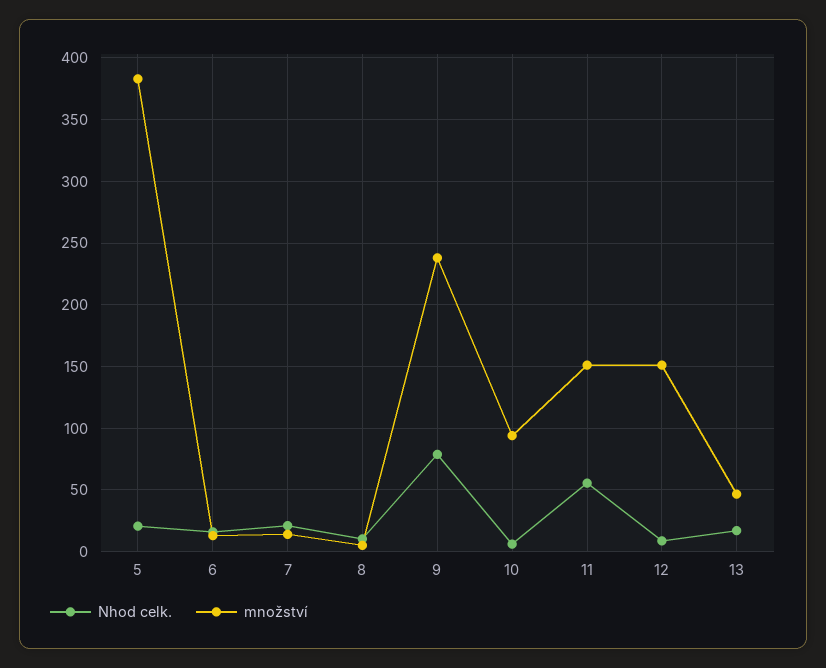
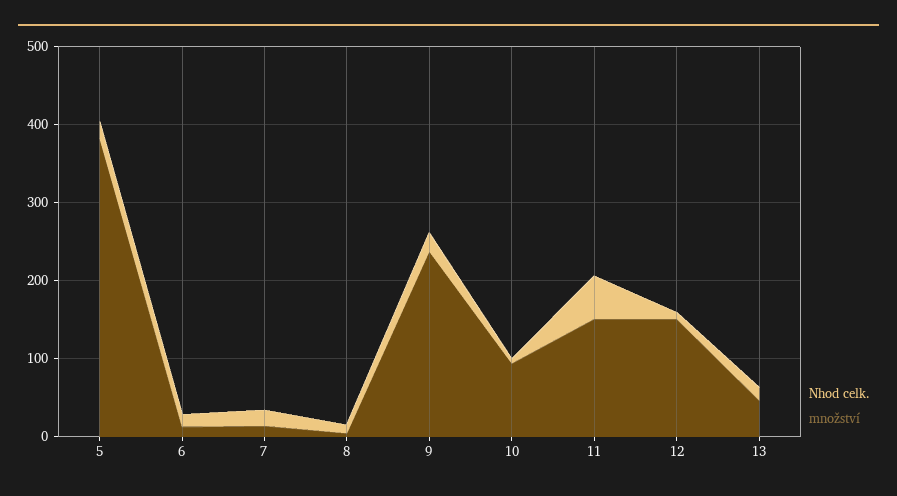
  {
    "Nhod celk.": {
      "5": 20,
      "6": 15,
      "7": 20,
      "8": 10,
-     "9": 80,
+     "9": 20,
      "10": 5,
      "11": 55,
      "12": 10,
      "13": 15
    },
    "množství": {
      "5": 385,
      "6": 15,
      "7": 15,
      "8": 5,
      "9": 240,
      "10": 95,
      "11": 150,
      "12": 150,
      "13": 45
    }
  }

